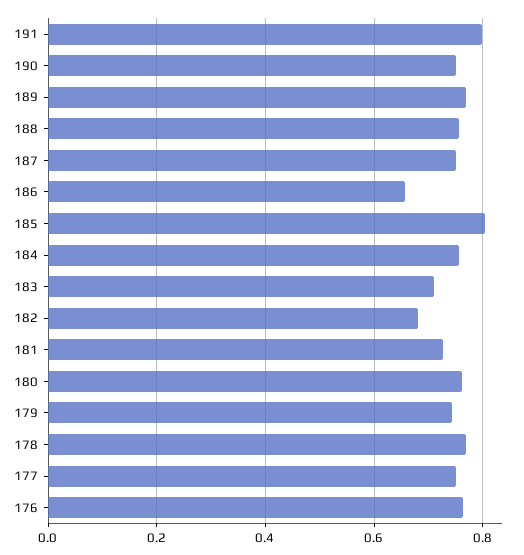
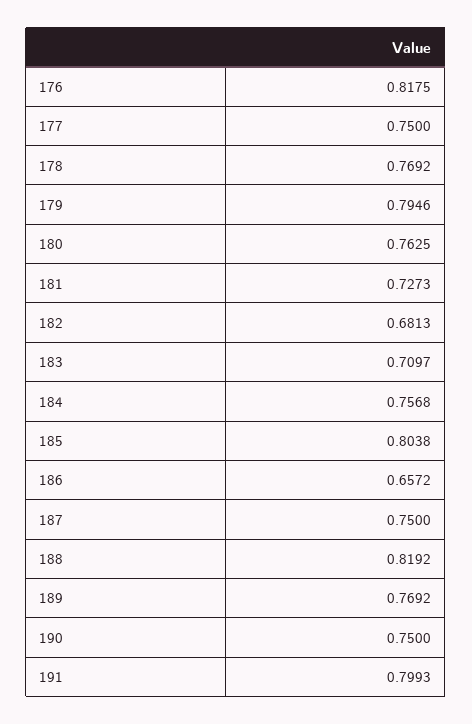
  {
    "191": 0.7993,
    "190": 0.75,
    "189": 0.7692,
-   "188": 0.76,
+   "188": 0.8192,
    "187": 0.75,
    "186": 0.6572,
    "185": 0.8038,
    "184": 0.7568,
    "183": 0.7097,
    "182": 0.6813,
    "181": 0.7273,
    "180": 0.7625,
-   "179": 0.74,
+   "179": 0.7946,
    "178": 0.7692,
    "177": 0.75,
-   "176": 0.76
+   "176": 0.8175
  }

